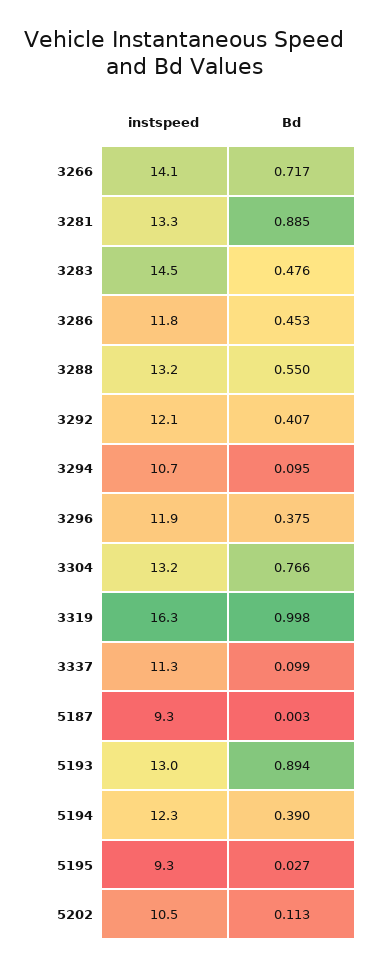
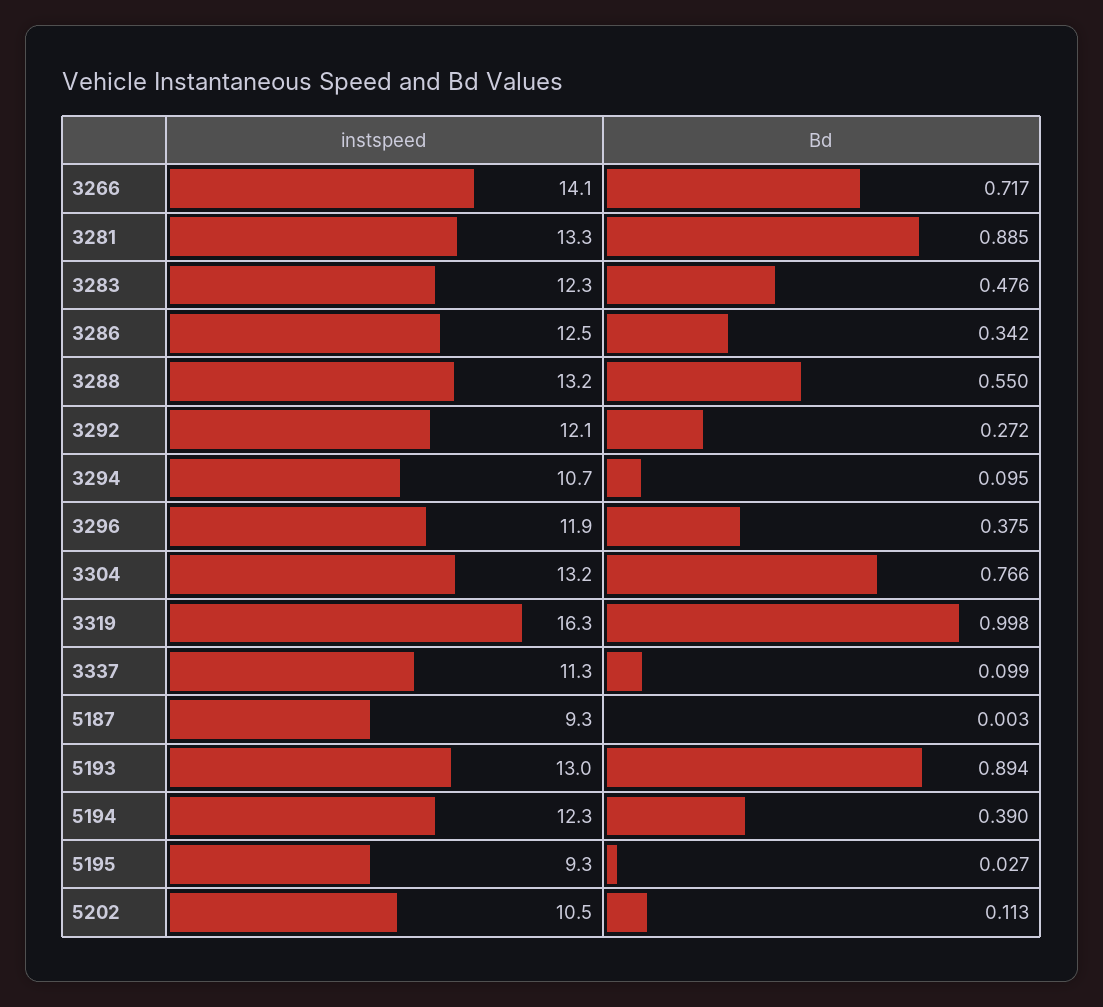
  {
    "instspeed": {
      "3266": 14.1,
      "3281": 13.3,
-     "3283": 14.5,
+     "3283": 12.3,
-     "3286": 11.8,
+     "3286": 12.5,
      "3288": 13.2,
      "3292": 12.1,
      "3294": 10.7,
      "3296": 11.9,
      "3304": 13.2,
      "3319": 16.3,
      "3337": 11.3,
      "5187": 9.3,
      "5193": 13,
      "5194": 12.3,
      "5195": 9.3,
      "5202": 10.5
    },
    "Bd": {
      "3266": 0.717,
      "3281": 0.885,
      "3283": 0.476,
-     "3286": 0.453,
+     "3286": 0.342,
      "3288": 0.55,
-     "3292": 0.407,
+     "3292": 0.272,
      "3294": 0.095,
      "3296": 0.375,
      "3304": 0.766,
      "3319": 0.998,
      "3337": 0.099,
      "5187": 0.003,
      "5193": 0.894,
      "5194": 0.39,
      "5195": 0.027,
      "5202": 0.113
    }
  }

